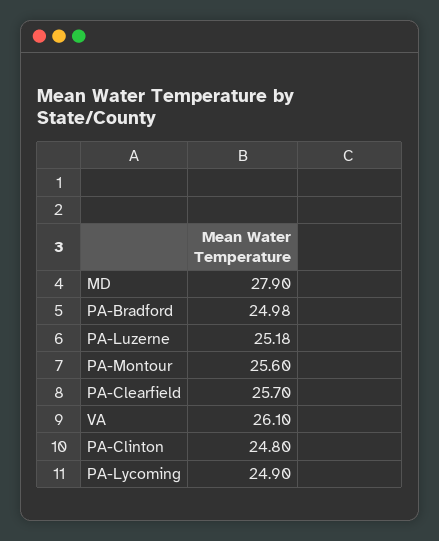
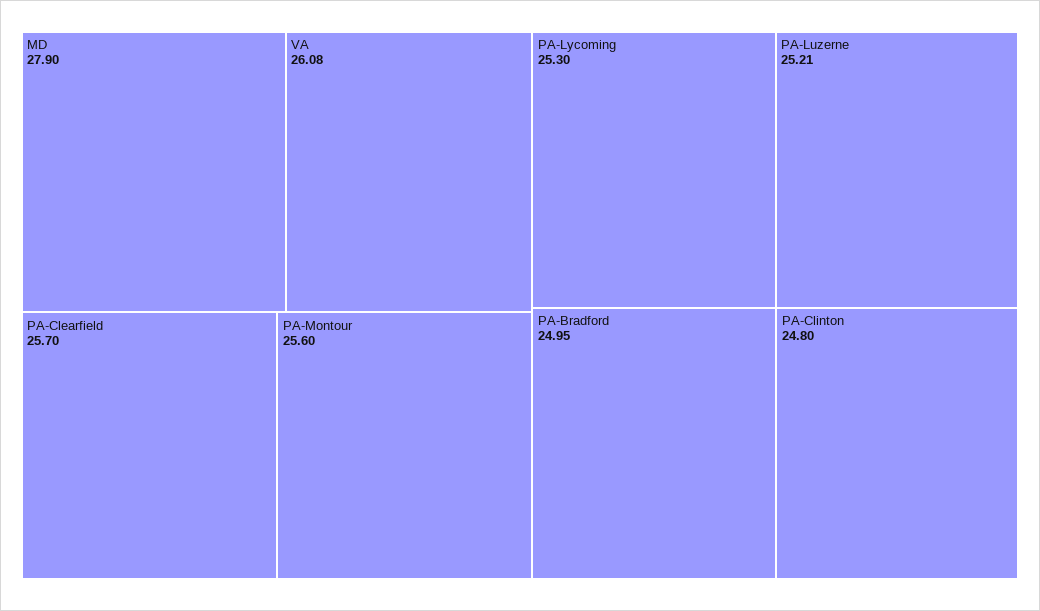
  {
    "MD": 27.9,
-   "PA-Bradford": 24.98,
+   "PA-Bradford": 24.95,
-   "PA-Luzerne": 25.18,
+   "PA-Luzerne": 25.21,
    "PA-Montour": 25.6,
    "PA-Clearfield": 25.7,
-   "VA": 26.1,
+   "VA": 26.08,
    "PA-Clinton": 24.8,
-   "PA-Lycoming": 24.9
+   "PA-Lycoming": 25.3
  }

